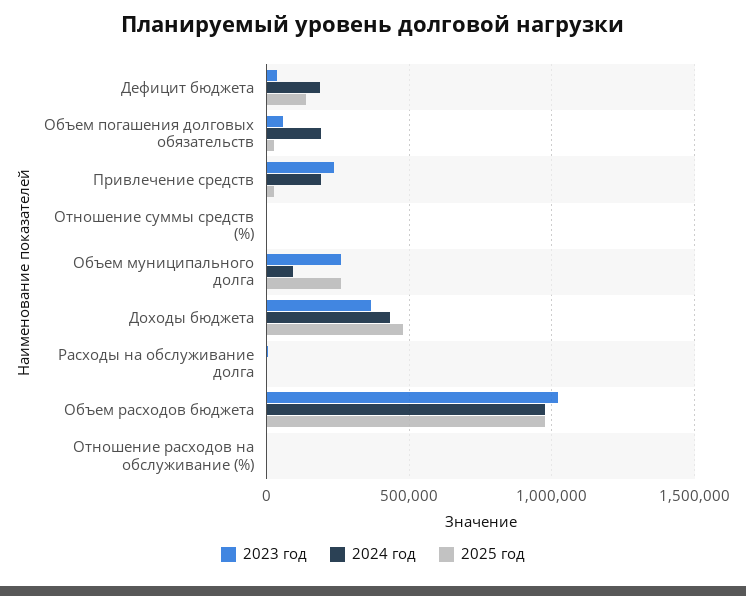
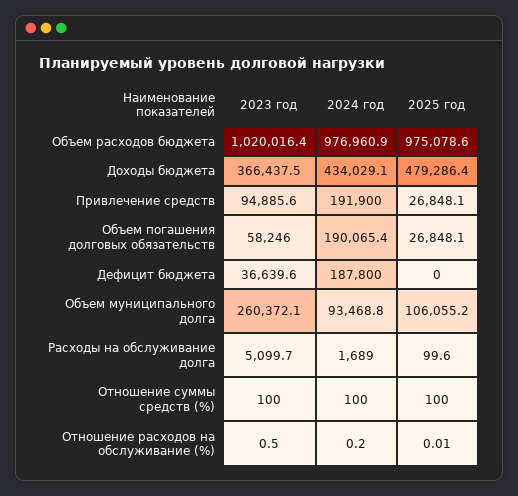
  {
    "2023 год": {
      "Дефицит бюджета": 36639.6,
      "Объем погашения долговых обязательств": 58246,
-     "Привлечение средств": 250000,
+     "Привлечение средств": 94885.6,
      "Отношение суммы средств (%)": 100,
      "Объем муниципального долга": 260372.1,
      "Доходы бюджета": 366437.5,
      "Расходы на обслуживание долга": 5099.7,
      "Объем расходов бюджета": 1020016.4,
      "Отношение расходов на обслуживание (%)": 0.5
    },
    "2024 год": {
      "Дефицит бюджета": 187800,
      "Объем погашения долговых обязательств": 190065.4,
      "Привлечение средств": 191900,
      "Отношение суммы средств (%)": 100,
      "Объем муниципального долга": 93468.8,
      "Доходы бюджета": 434029.1,
      "Расходы на обслуживание долга": 1689,
      "Объем расходов бюджета": 976960.9,
      "Отношение расходов на обслуживание (%)": 0.2
    },
    "2025 год": {
-     "Дефицит бюджета": 150000,
+     "Дефицит бюджета": 0,
      "Объем погашения долговых обязательств": 26848.1,
      "Привлечение средств": 26848.1,
      "Отношение суммы средств (%)": 100,
-     "Объем муниципального долга": 250000,
+     "Объем муниципального долга": 106055.2,
      "Доходы бюджета": 479286.4,
      "Расходы на обслуживание долга": 99.6,
      "Объем расходов бюджета": 975078.6,
      "Отношение расходов на обслуживание (%)": 0.01
    }
  }

